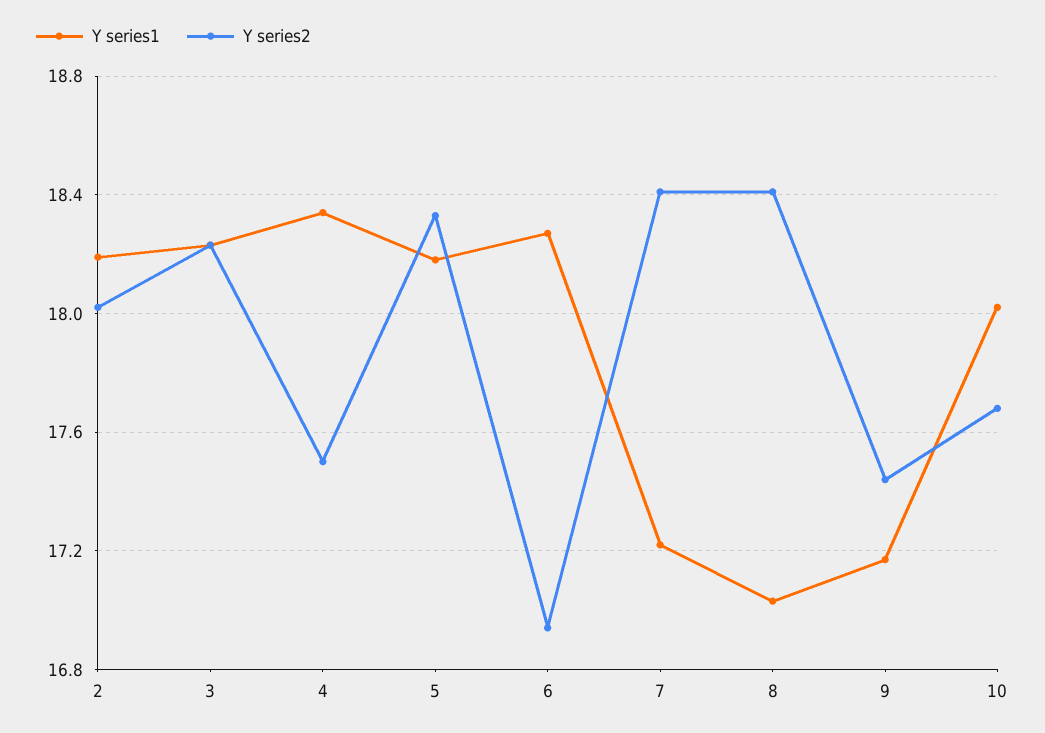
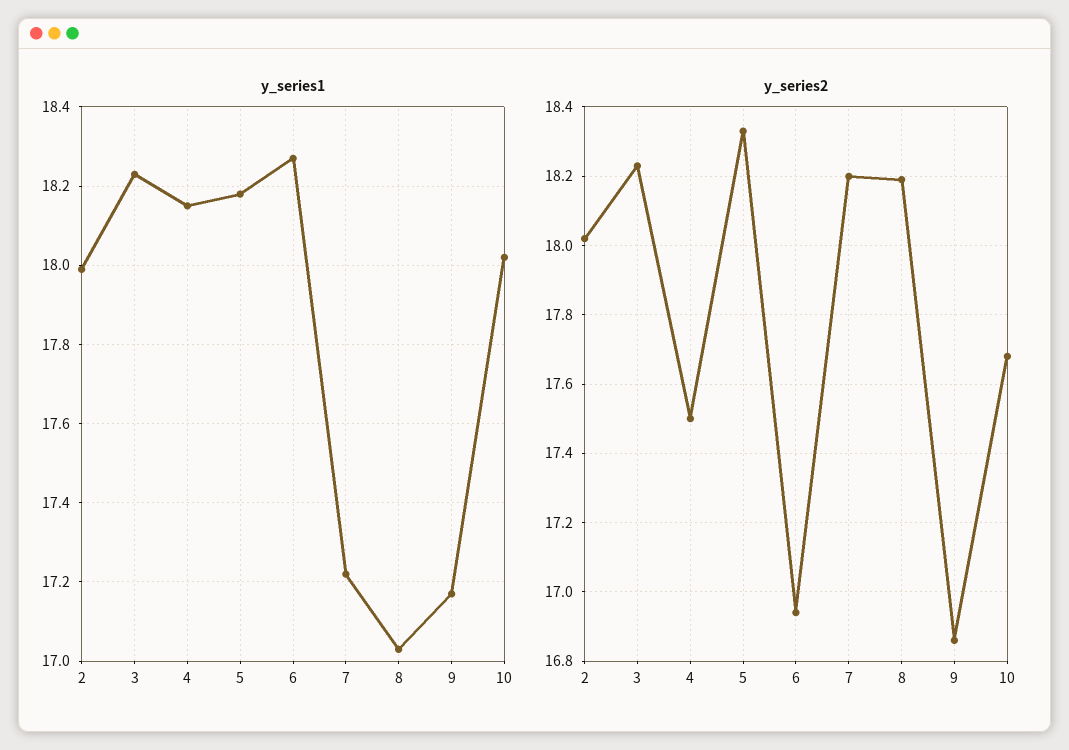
  {
    "Y series1": {
-     "2": 18.2,
+     "2": 18,
      "3": 18.25,
-     "4": 18.35,
+     "4": 18.15,
      "5": 18.2,
      "6": 18.25,
      "7": 17.2,
      "8": 17.05,
      "9": 17.15,
      "10": 18
    },
    "Y series2": {
      "2": 18,
      "3": 18.25,
      "4": 17.5,
      "5": 18.35,
      "6": 16.95,
-     "7": 18.4,
+     "7": 18.2,
-     "8": 18.4,
+     "8": 18.2,
-     "9": 17.45,
+     "9": 16.85,
      "10": 17.7
    }
  }

